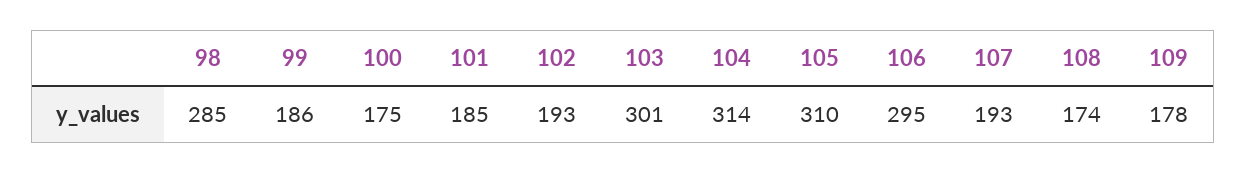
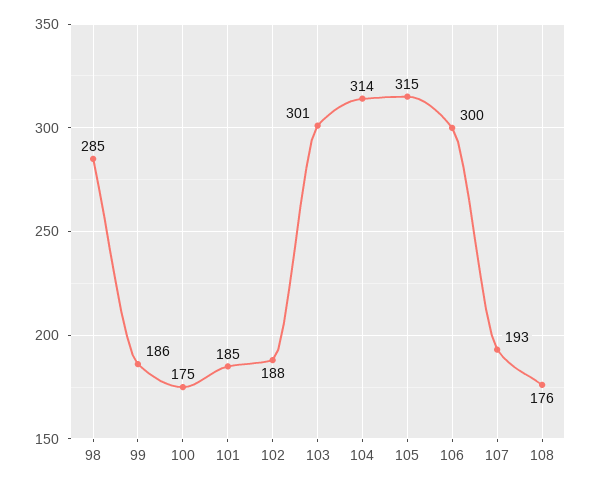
  {
    "98": 285,
    "99": 186,
    "100": 175,
    "101": 185,
-   "102": 193,
+   "102": 188,
    "103": 301,
    "104": 314,
-   "105": 310,
+   "105": 315,
-   "106": 295,
+   "106": 300,
    "107": 193,
-   "108": 174,
+   "108": 176
-   "109": 178
  }

